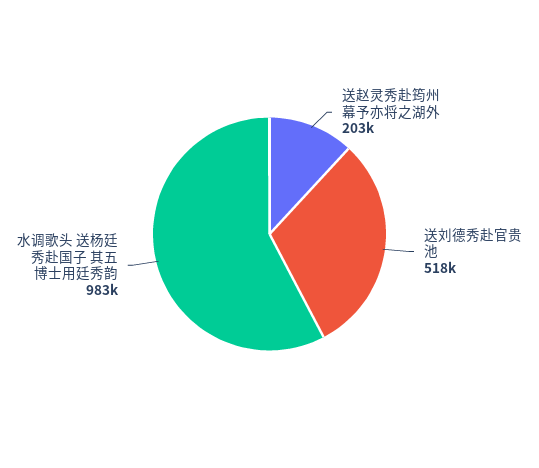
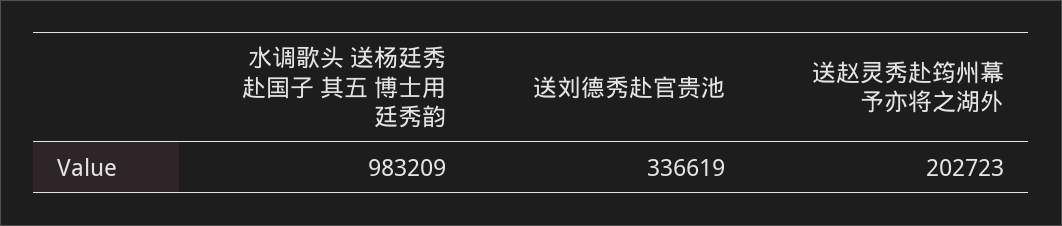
  {
    "送赵灵秀赴筠州幕予亦将之湖外": 202723,
-   "送刘德秀赴官贵池": 518000,
+   "送刘德秀赴官贵池": 336619,
    "水调歌头 送杨廷秀赴国子 其五 博士用廷秀韵": 983209
  }

